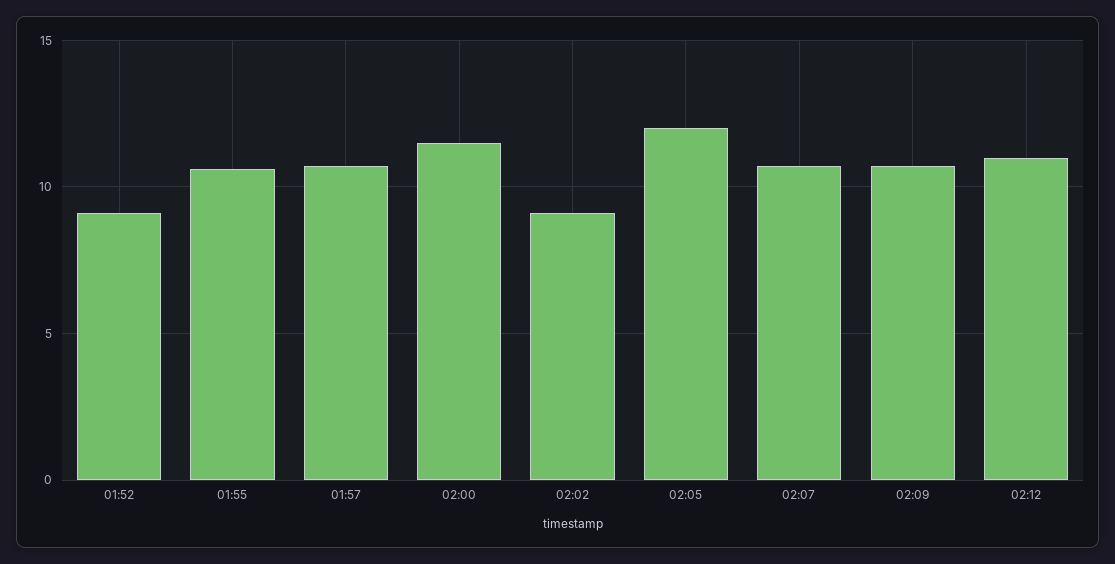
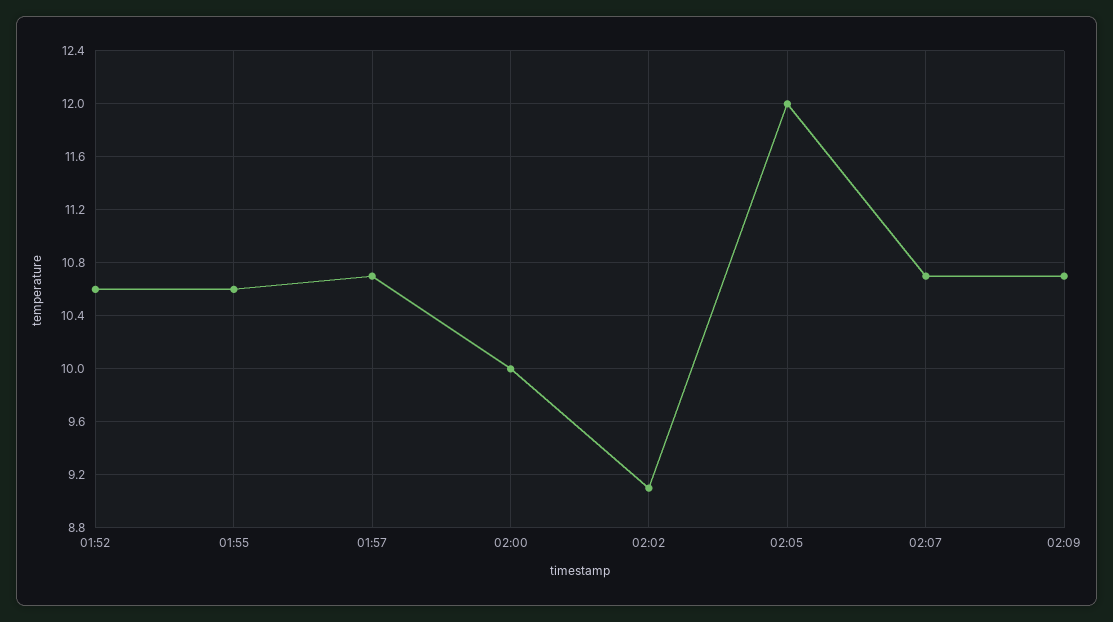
  {
-   "01:52": 9,
+   "01:52": 10.6,
    "01:55": 10.6,
    "01:57": 10.7,
-   "02:00": 11.5,
+   "02:00": 10,
    "02:02": 9.1,
    "02:05": 12,
    "02:07": 10.7,
-   "02:09": 10.7,
+   "02:09": 10.7
-   "02:12": 11
  }

